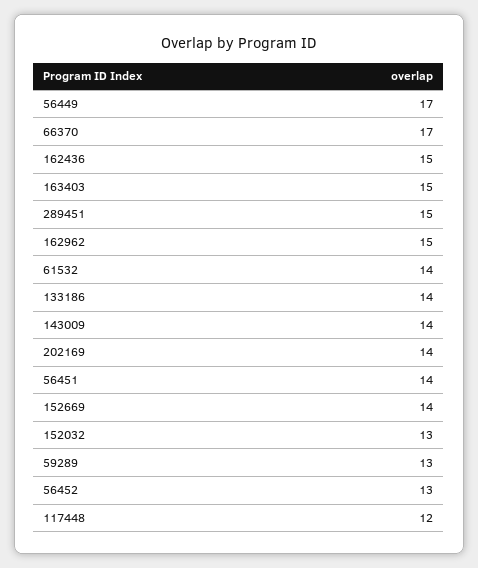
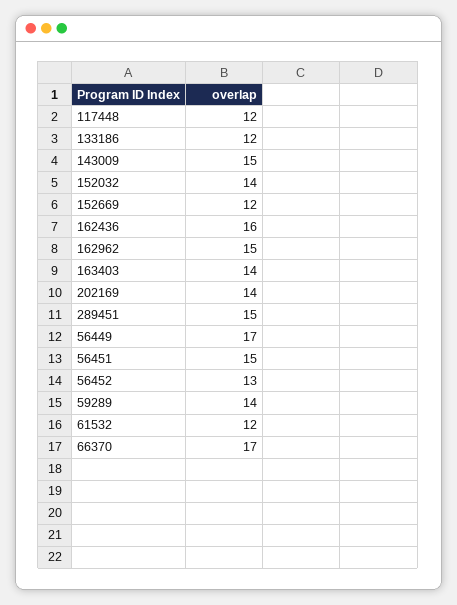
  {
    "56449": 17,
    "66370": 17,
-   "162436": 15,
+   "162436": 16,
-   "163403": 15,
+   "163403": 14,
    "289451": 15,
    "162962": 15,
-   "61532": 14,
+   "61532": 12,
-   "133186": 14,
+   "133186": 12,
-   "143009": 14,
+   "143009": 15,
    "202169": 14,
-   "56451": 14,
+   "56451": 15,
-   "152669": 14,
+   "152669": 12,
-   "152032": 13,
+   "152032": 14,
-   "59289": 13,
+   "59289": 14,
    "56452": 13,
    "117448": 12
  }

